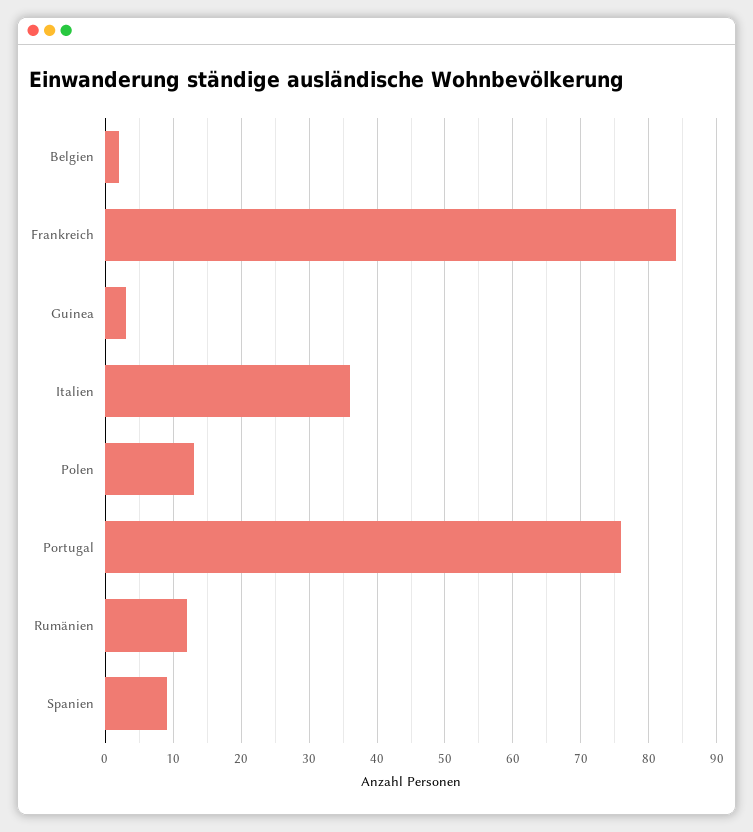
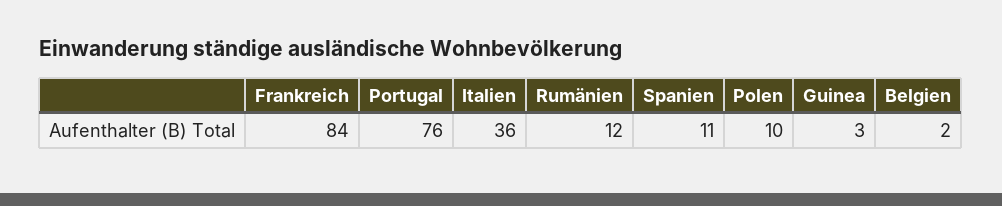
  {
    "Belgien": 2,
    "Frankreich": 84,
    "Guinea": 3,
    "Italien": 36,
-   "Polen": 13,
+   "Polen": 10,
    "Portugal": 76,
    "Rumänien": 12,
-   "Spanien": 9
+   "Spanien": 11
  }

